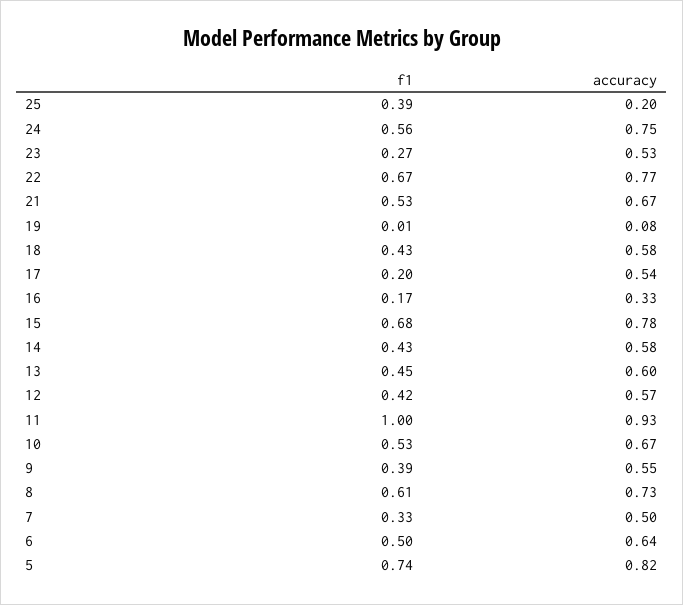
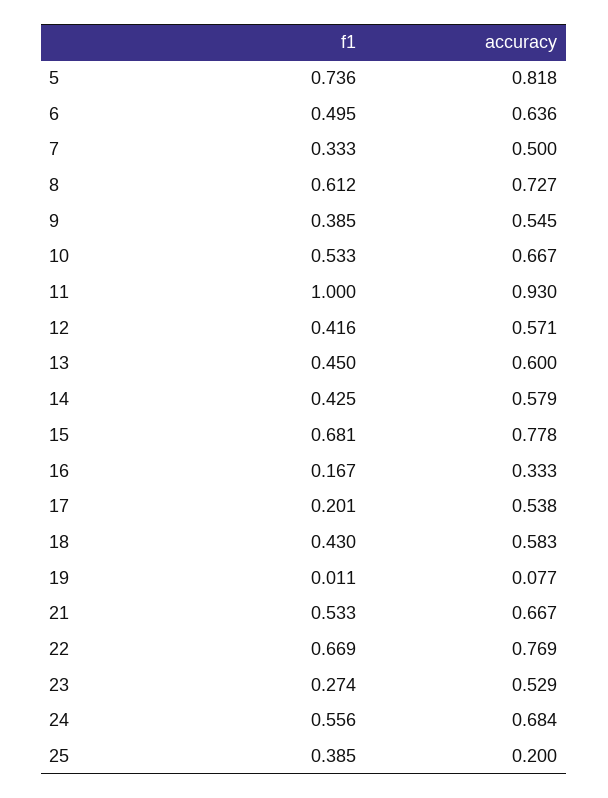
  {
    "f1": {
      "25": 0.385,
      "24": 0.556,
      "23": 0.274,
      "22": 0.669,
      "21": 0.533,
      "19": 0.011,
      "18": 0.43,
      "17": 0.201,
      "16": 0.167,
      "15": 0.681,
      "14": 0.425,
      "13": 0.45,
      "12": 0.416,
      "11": 1,
      "10": 0.533,
      "9": 0.385,
      "8": 0.612,
      "7": 0.333,
      "6": 0.495,
      "5": 0.736
    },
    "accuracy": {
      "25": 0.2,
-     "24": 0.75,
+     "24": 0.684,
      "23": 0.529,
      "22": 0.769,
      "21": 0.667,
      "19": 0.077,
      "18": 0.583,
      "17": 0.538,
      "16": 0.333,
      "15": 0.778,
      "14": 0.579,
      "13": 0.6,
      "12": 0.571,
      "11": 0.93,
      "10": 0.667,
      "9": 0.545,
      "8": 0.727,
      "7": 0.5,
      "6": 0.636,
      "5": 0.818
    }
  }

